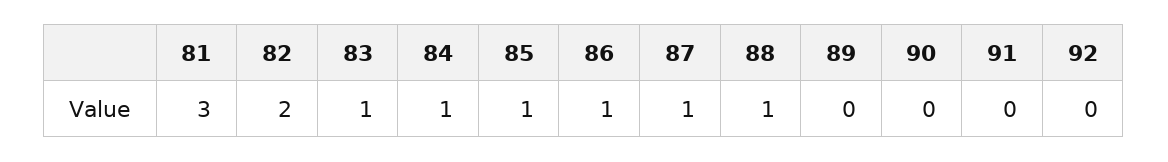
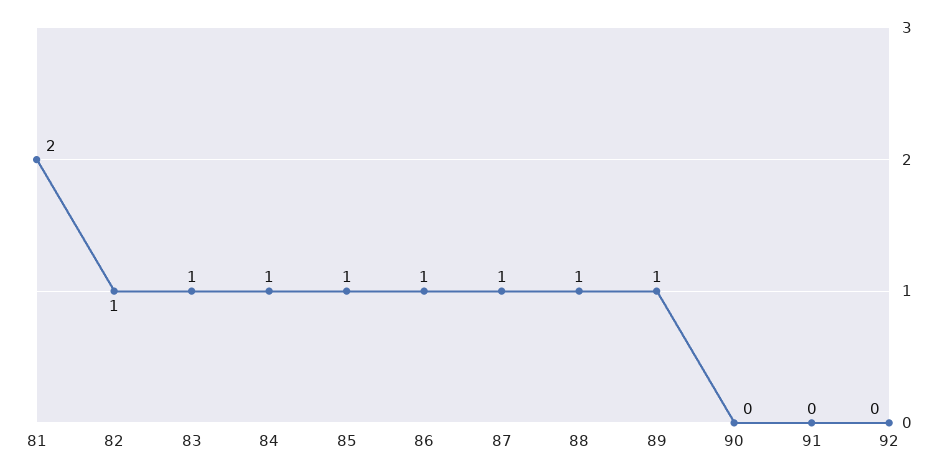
  {
-   "81": 3,
+   "81": 2,
-   "82": 2,
+   "82": 1,
    "83": 1,
    "84": 1,
    "85": 1,
    "86": 1,
    "87": 1,
    "88": 1,
-   "89": 0,
+   "89": 1,
    "90": 0,
    "91": 0,
    "92": 0
  }

